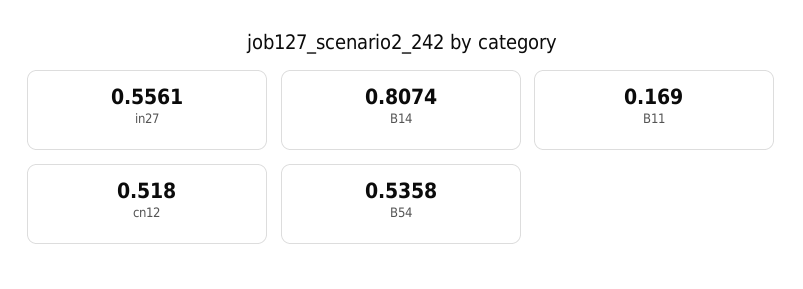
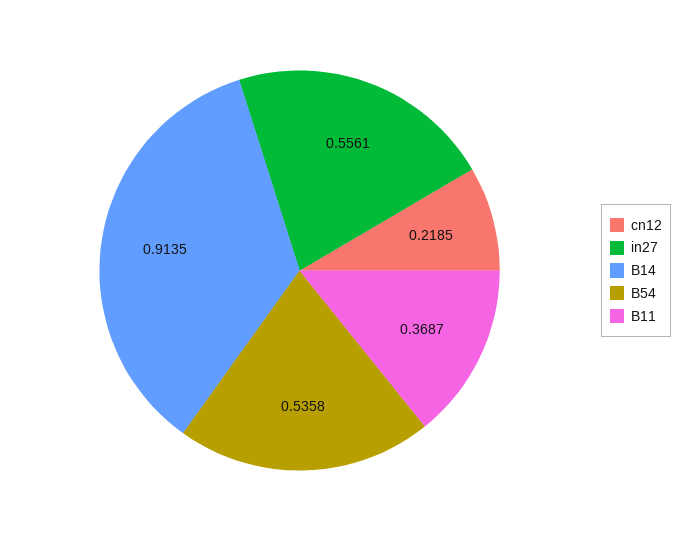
  {
    "in27": 0.5561,
-   "B14": 0.8074,
+   "B14": 0.9135,
-   "B11": 0.169,
+   "B11": 0.3687,
-   "cn12": 0.518,
+   "cn12": 0.2185,
    "B54": 0.5358
  }

